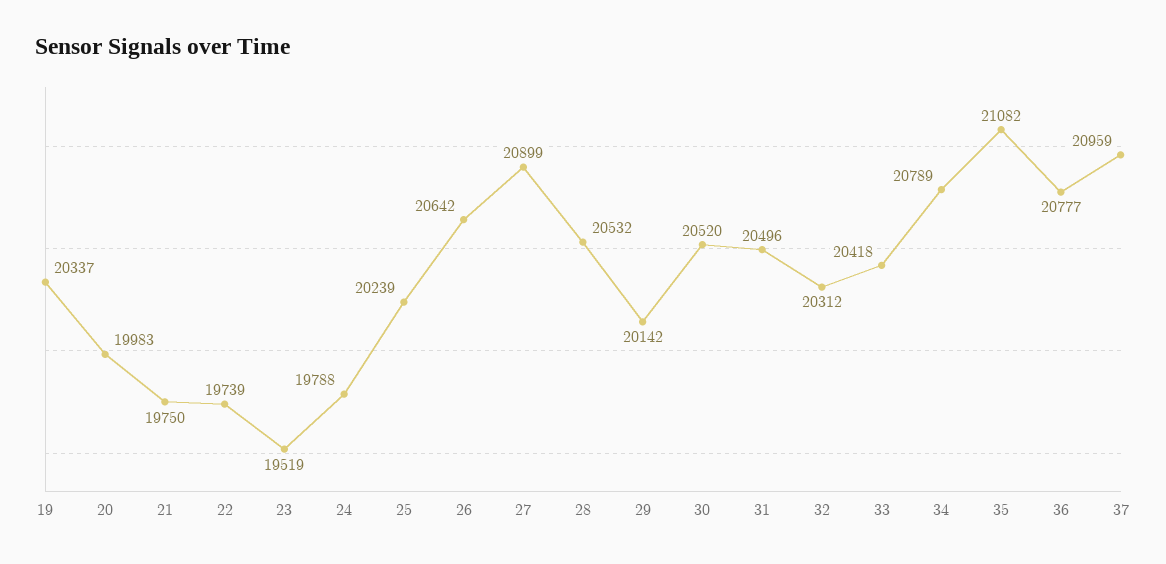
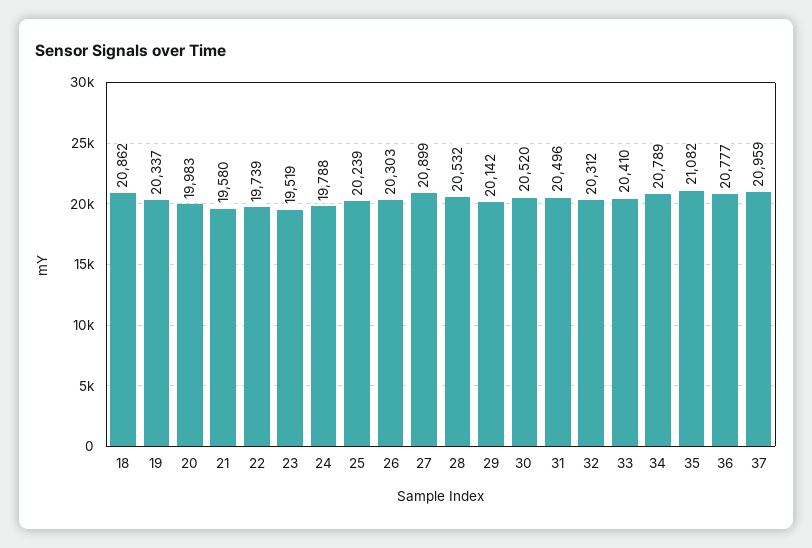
  {
    "19": 20337,
    "20": 19983,
-   "21": 19750,
+   "21": 19580,
    "22": 19739,
    "23": 19519,
    "24": 19788,
    "25": 20239,
-   "26": 20642,
+   "26": 20303,
    "27": 20899,
    "28": 20532,
    "29": 20142,
    "30": 20520,
    "31": 20496,
    "32": 20312,
-   "33": 20418,
+   "33": 20410,
    "34": 20789,
    "35": 21082,
    "36": 20777,
-   "37": 20959
+   "37": 20959,
+   "18": 20862
  }

